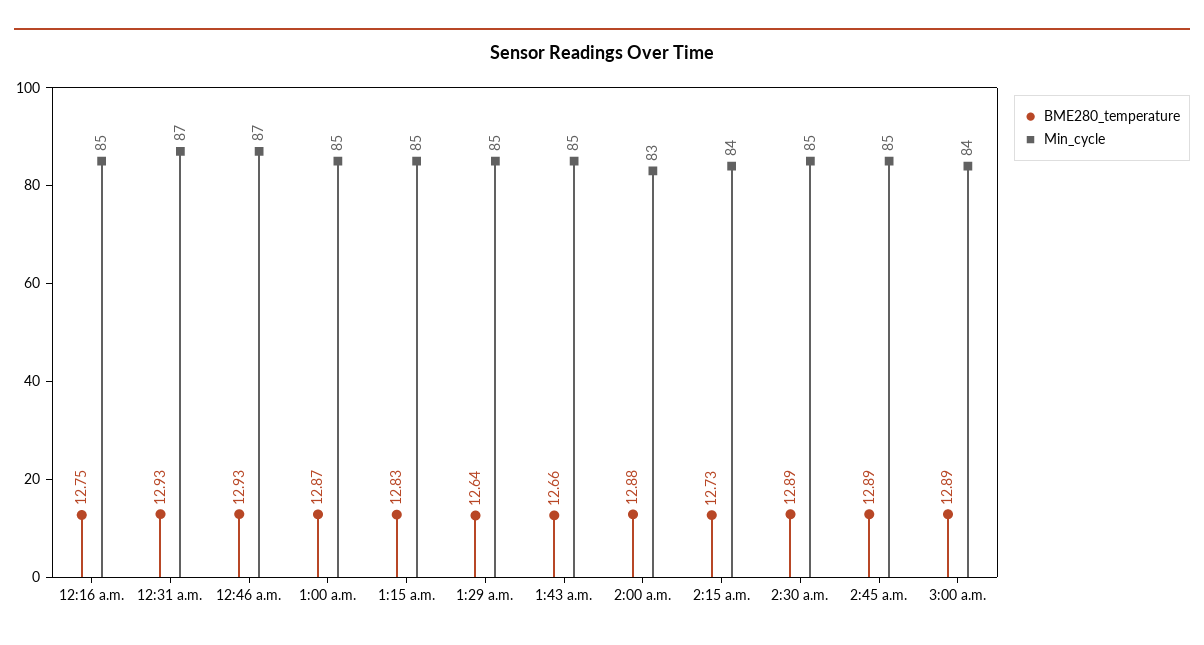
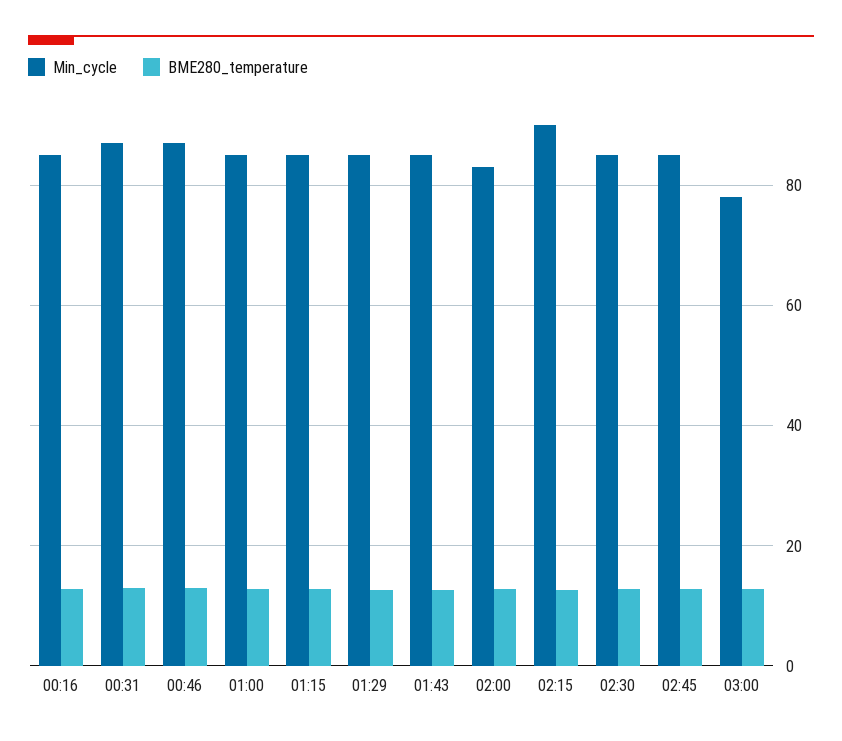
  {
    "BME280_temperature": {
      "12:16 a.m.": 12.75,
      "12:31 a.m.": 12.93,
      "12:46 a.m.": 12.93,
      "1:00 a.m.": 12.87,
      "1:15 a.m.": 12.83,
      "1:29 a.m.": 12.64,
      "1:43 a.m.": 12.66,
      "2:00 a.m.": 12.88,
      "2:15 a.m.": 12.73,
      "2:30 a.m.": 12.89,
      "2:45 a.m.": 12.89,
      "3:00 a.m.": 12.89
    },
    "Min_cycle": {
      "12:16 a.m.": 85,
      "12:31 a.m.": 87,
      "12:46 a.m.": 87,
      "1:00 a.m.": 85,
      "1:15 a.m.": 85,
      "1:29 a.m.": 85,
      "1:43 a.m.": 85,
      "2:00 a.m.": 83,
-     "2:15 a.m.": 84,
+     "2:15 a.m.": 90,
      "2:30 a.m.": 85,
      "2:45 a.m.": 85,
-     "3:00 a.m.": 84
+     "3:00 a.m.": 78
    }
  }

